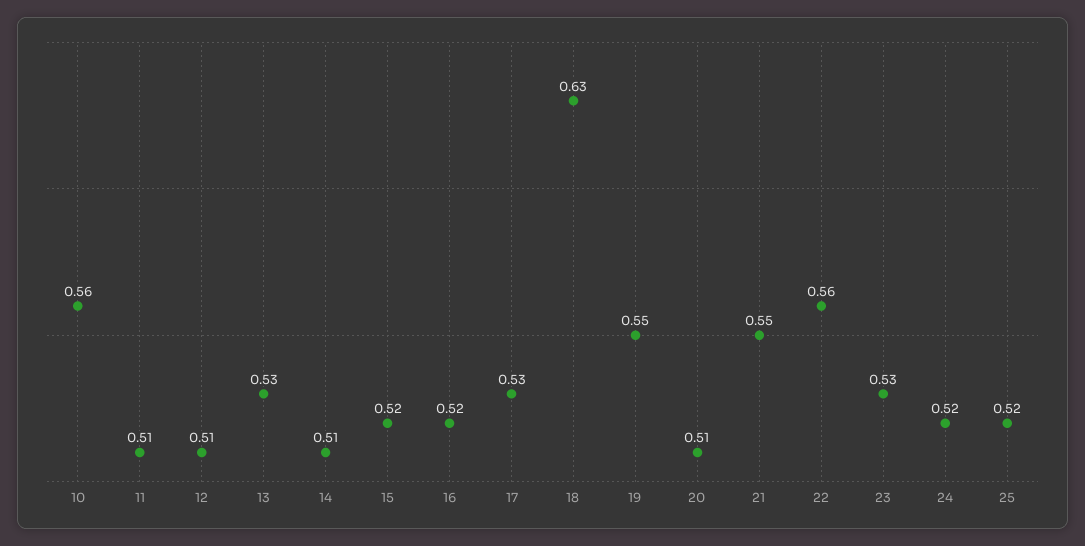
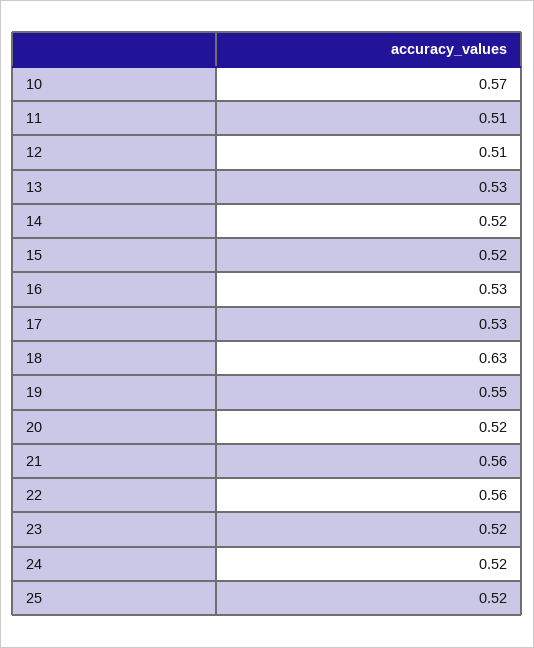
  {
-   "10": 0.56,
+   "10": 0.57,
    "11": 0.51,
    "12": 0.51,
    "13": 0.53,
-   "14": 0.51,
+   "14": 0.52,
    "15": 0.52,
-   "16": 0.52,
+   "16": 0.53,
    "17": 0.53,
    "18": 0.63,
    "19": 0.55,
-   "20": 0.51,
+   "20": 0.52,
-   "21": 0.55,
+   "21": 0.56,
    "22": 0.56,
-   "23": 0.53,
+   "23": 0.52,
    "24": 0.52,
    "25": 0.52
  }

